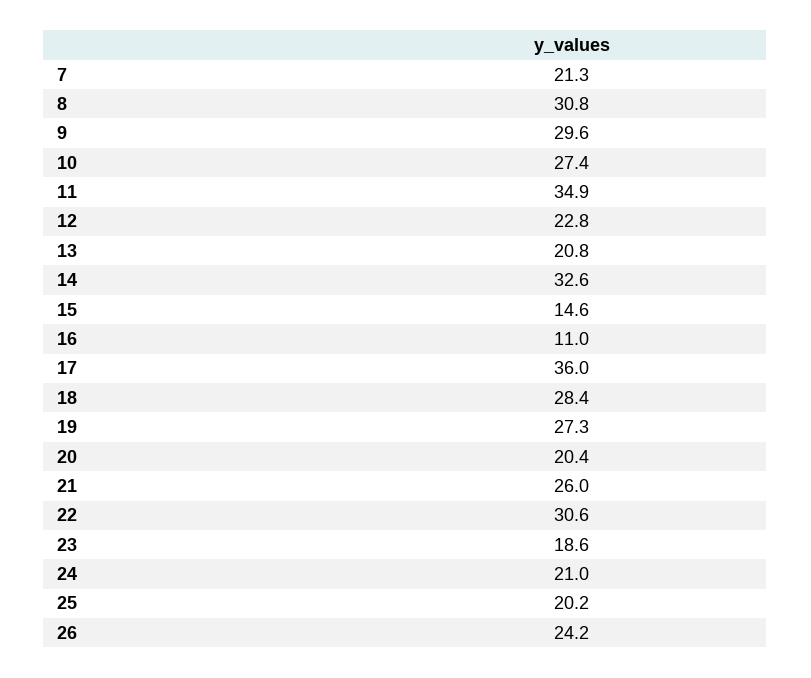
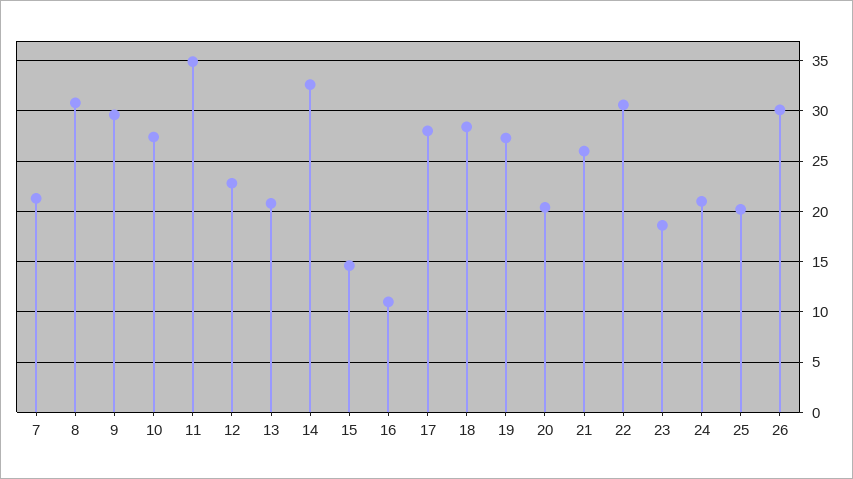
  {
    "7": 21.3,
    "8": 30.8,
    "9": 29.6,
    "10": 27.4,
    "11": 34.9,
    "12": 22.8,
    "13": 20.8,
    "14": 32.6,
    "15": 14.6,
    "16": 11,
-   "17": 36,
+   "17": 28,
    "18": 28.4,
    "19": 27.3,
    "20": 20.4,
    "21": 26,
    "22": 30.6,
    "23": 18.6,
    "24": 21,
    "25": 20.2,
-   "26": 24.2
+   "26": 30
  }

